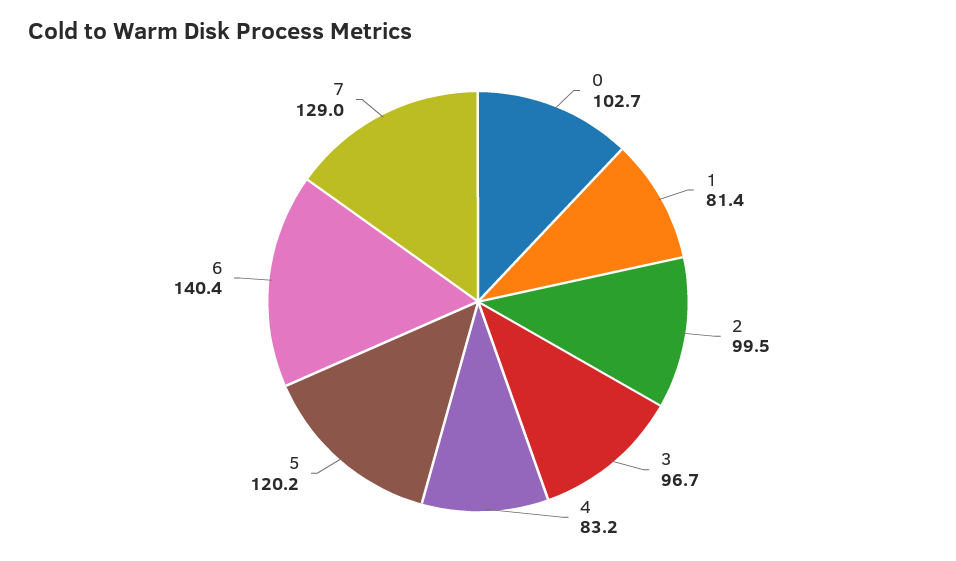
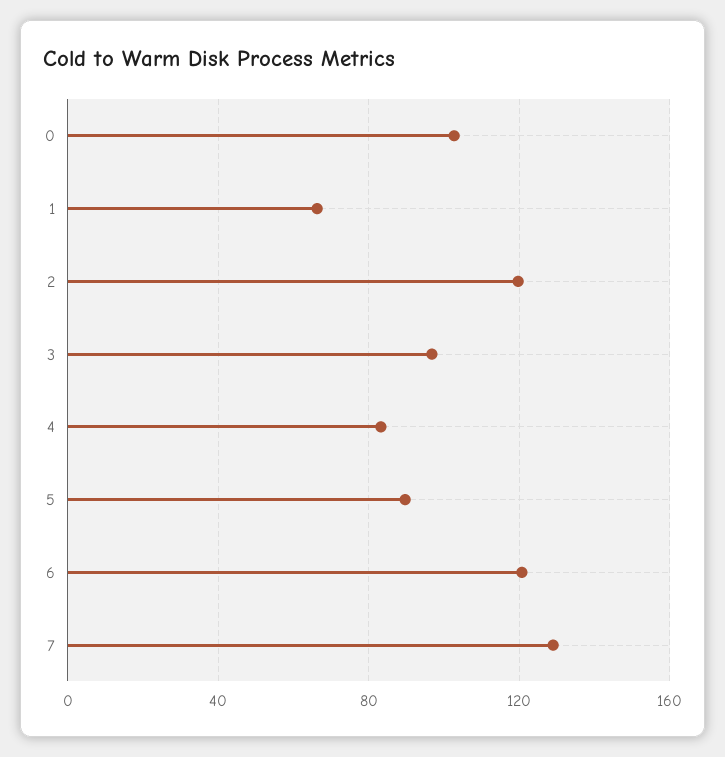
  {
    "0": 102.7,
-   "1": 81.4,
+   "1": 65,
-   "2": 99.5,
+   "2": 120,
    "3": 96.7,
    "4": 83.2,
-   "5": 120.2,
+   "5": 90,
-   "6": 140.4,
+   "6": 120,
    "7": 129
  }

